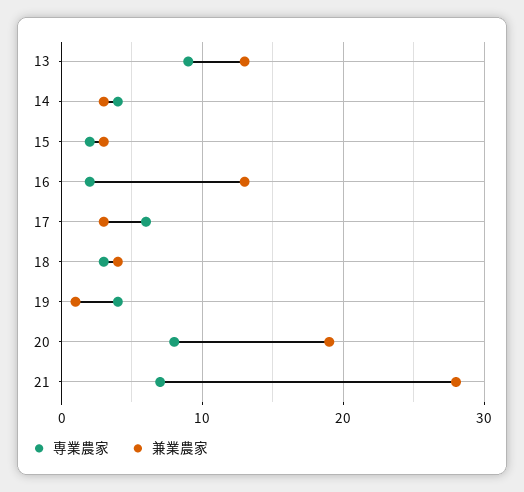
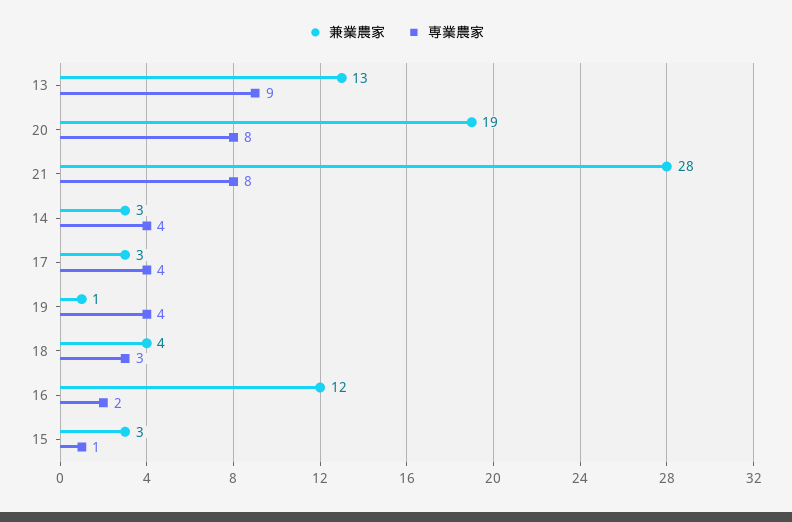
  {
    "専業農家": {
      "13": 9,
      "14": 4,
-     "15": 2,
+     "15": 1,
      "16": 2,
-     "17": 6,
+     "17": 4,
      "18": 3,
      "19": 4,
      "20": 8,
-     "21": 7
+     "21": 8
    },
    "兼業農家": {
      "13": 13,
      "14": 3,
      "15": 3,
-     "16": 13,
+     "16": 12,
      "17": 3,
      "18": 4,
      "19": 1,
      "20": 19,
      "21": 28
    }
  }

